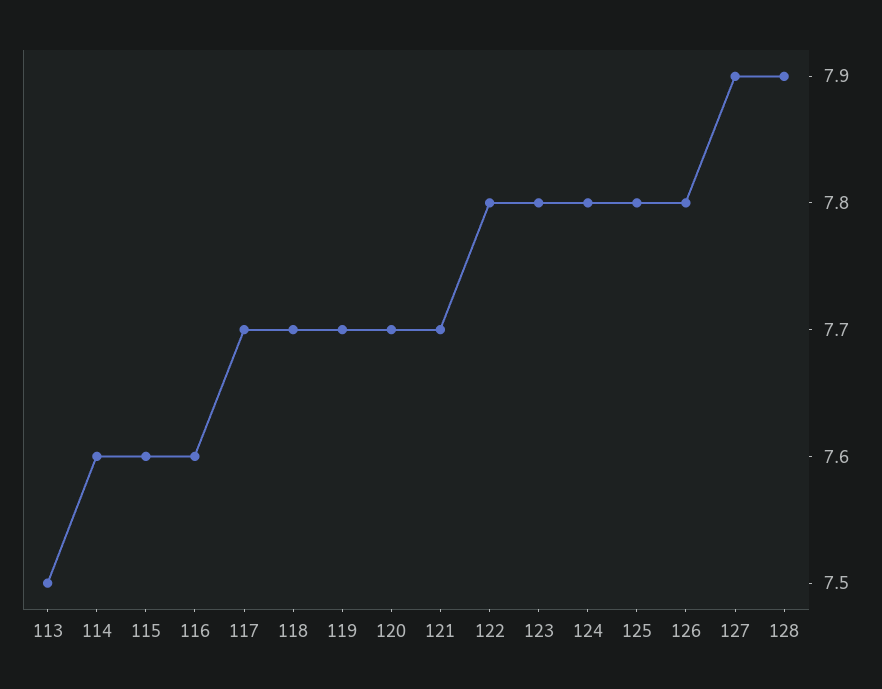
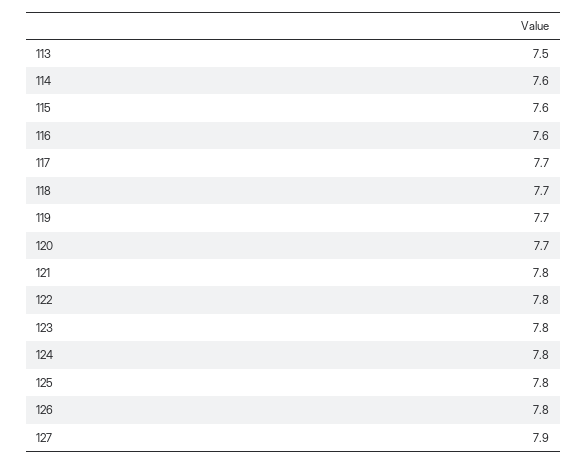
  {
    "113": 7.5,
    "114": 7.6,
    "115": 7.6,
    "116": 7.6,
    "117": 7.7,
    "118": 7.7,
    "119": 7.7,
    "120": 7.7,
-   "121": 7.7,
+   "121": 7.8,
    "122": 7.8,
    "123": 7.8,
    "124": 7.8,
    "125": 7.8,
    "126": 7.8,
-   "127": 7.9,
+   "127": 7.9
-   "128": 7.9
  }

